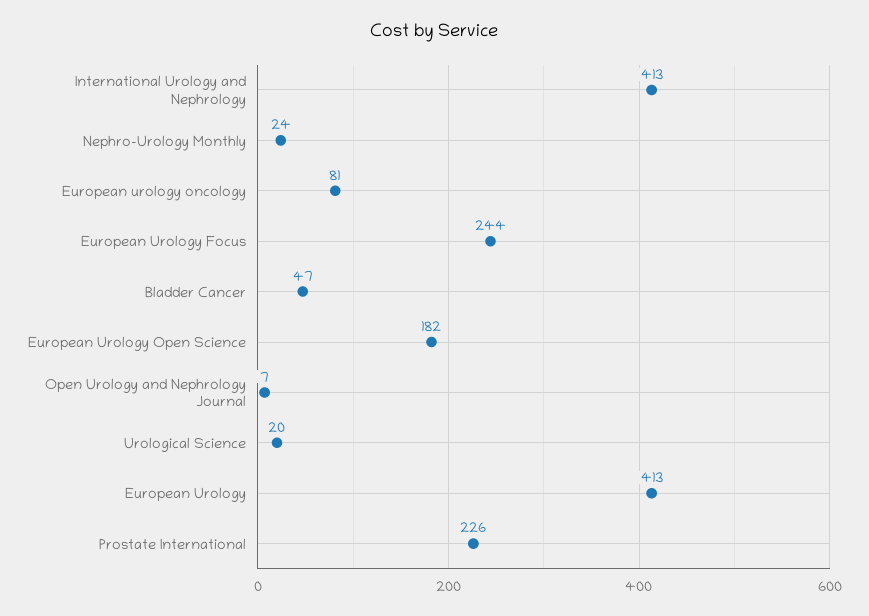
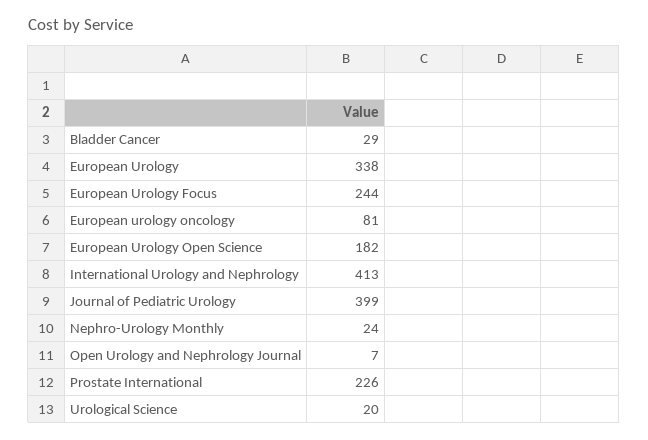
  {
    "International Urology and Nephrology": 413,
    "Nephro-Urology Monthly": 24,
    "European urology oncology": 81,
    "European Urology Focus": 244,
-   "Bladder Cancer": 47,
+   "Bladder Cancer": 29,
    "European Urology Open Science": 182,
    "Open Urology and Nephrology Journal": 7,
    "Urological Science": 20,
-   "European Urology": 413,
+   "European Urology": 338,
-   "Prostate International": 226
+   "Prostate International": 226,
+   "Journal of Pediatric Urology": 399
  }

